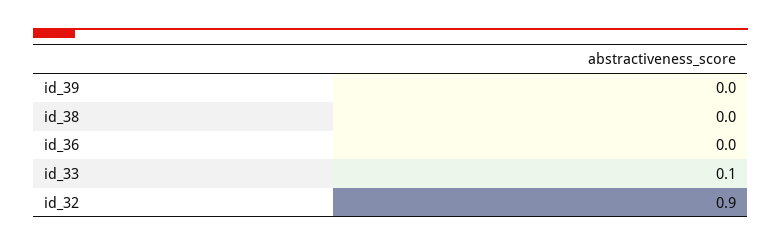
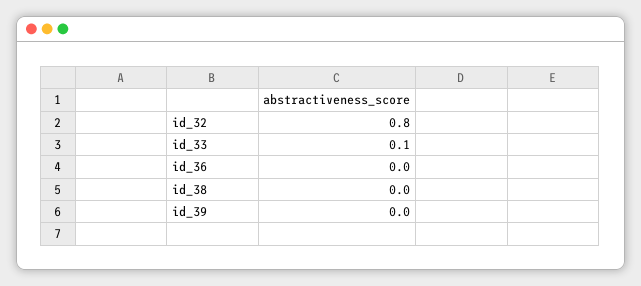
  {
    "id_39": 0,
    "id_38": 0,
    "id_36": 0,
    "id_33": 0.1,
-   "id_32": 0.9
+   "id_32": 0.8
  }

